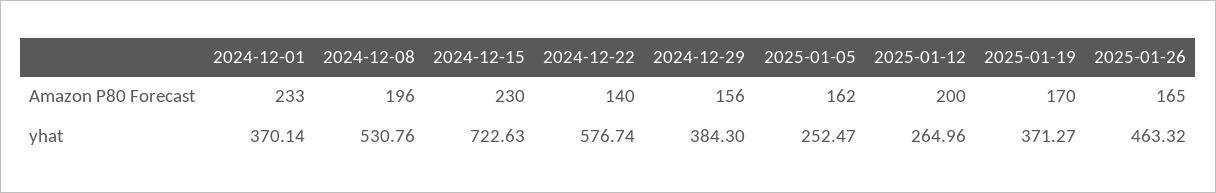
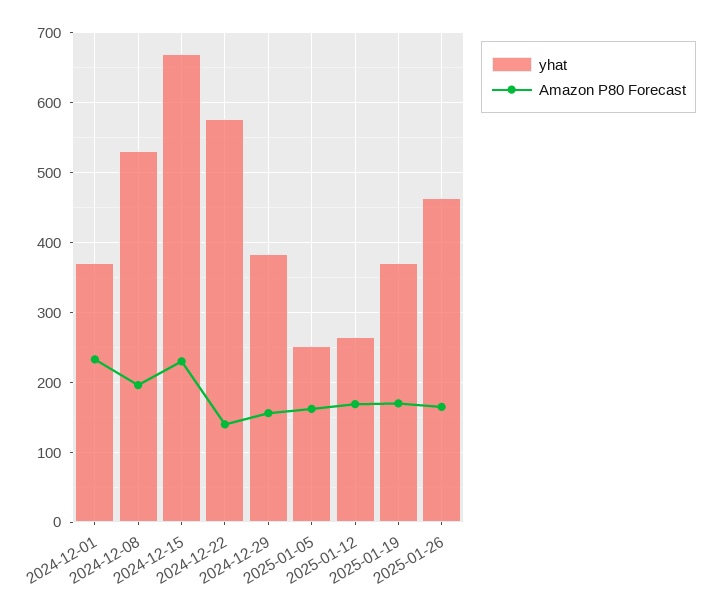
  {
    "Amazon P80 Forecast": {
      "2024-12-01": 233,
      "2024-12-08": 196,
      "2024-12-15": 230,
      "2024-12-22": 140,
      "2024-12-29": 156,
      "2025-01-05": 162,
-     "2025-01-12": 200,
+     "2025-01-12": 170,
      "2025-01-19": 170,
      "2025-01-26": 165
    },
    "yhat": {
      "2024-12-01": 370.14,
      "2024-12-08": 530.76,
-     "2024-12-15": 722.63,
+     "2024-12-15": 670,
      "2024-12-22": 576.74,
      "2024-12-29": 384.3,
      "2025-01-05": 252.47,
      "2025-01-12": 264.96,
      "2025-01-19": 371.27,
      "2025-01-26": 463.32
    }
  }

